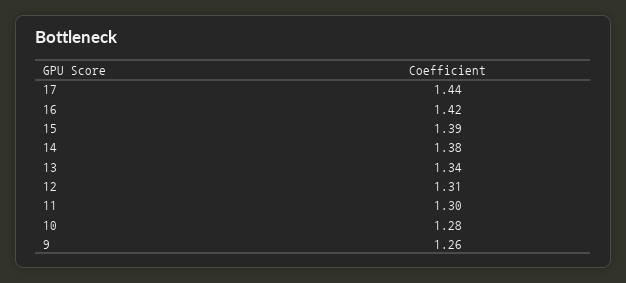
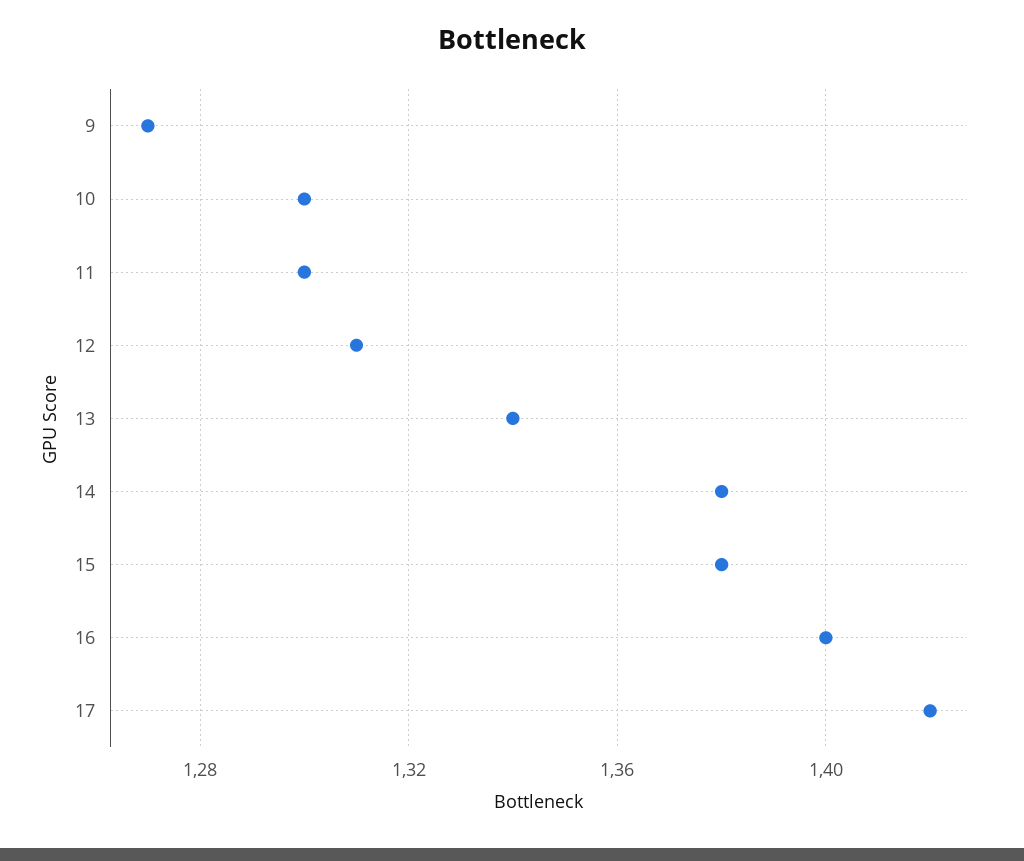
  {
-   "17": 1.44,
+   "17": 1.42,
-   "16": 1.42,
+   "16": 1.4,
-   "15": 1.39,
+   "15": 1.38,
    "14": 1.38,
    "13": 1.34,
    "12": 1.31,
    "11": 1.3,
-   "10": 1.28,
+   "10": 1.3,
-   "9": 1.26
+   "9": 1.27
  }

